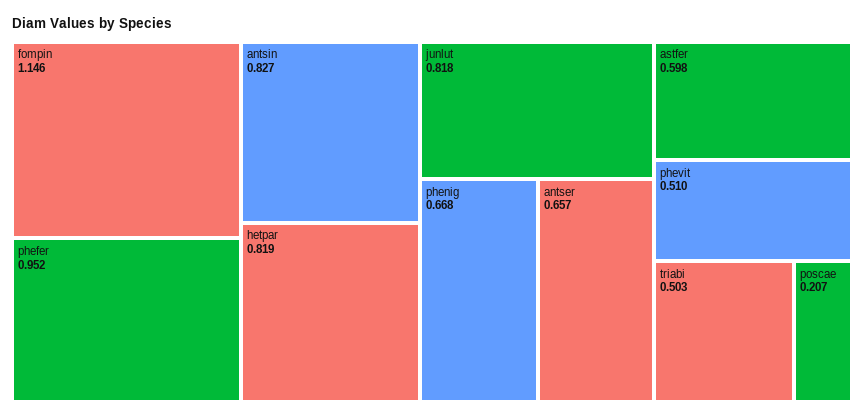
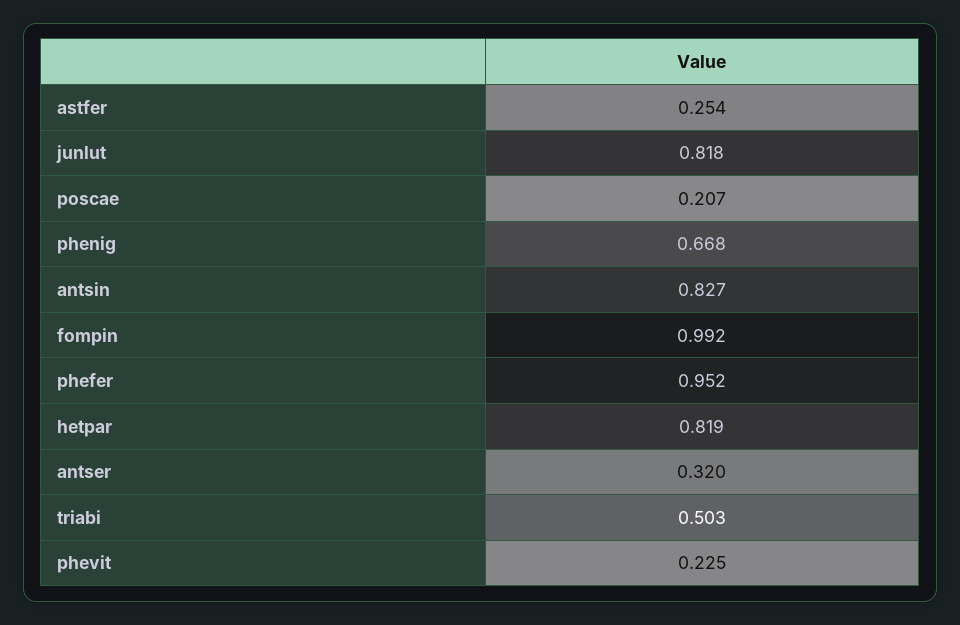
  {
-   "fompin": 1.146,
+   "fompin": 0.992,
    "phefer": 0.952,
    "antsin": 0.827,
    "hetpar": 0.819,
    "junlut": 0.818,
    "phenig": 0.668,
-   "antser": 0.657,
+   "antser": 0.32,
-   "astfer": 0.598,
+   "astfer": 0.254,
-   "phevit": 0.51,
+   "phevit": 0.225,
    "triabi": 0.503,
    "poscae": 0.207
  }

